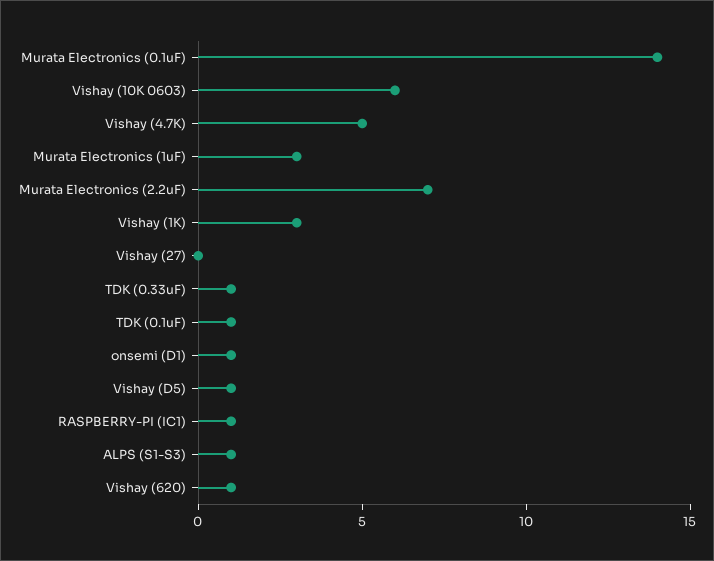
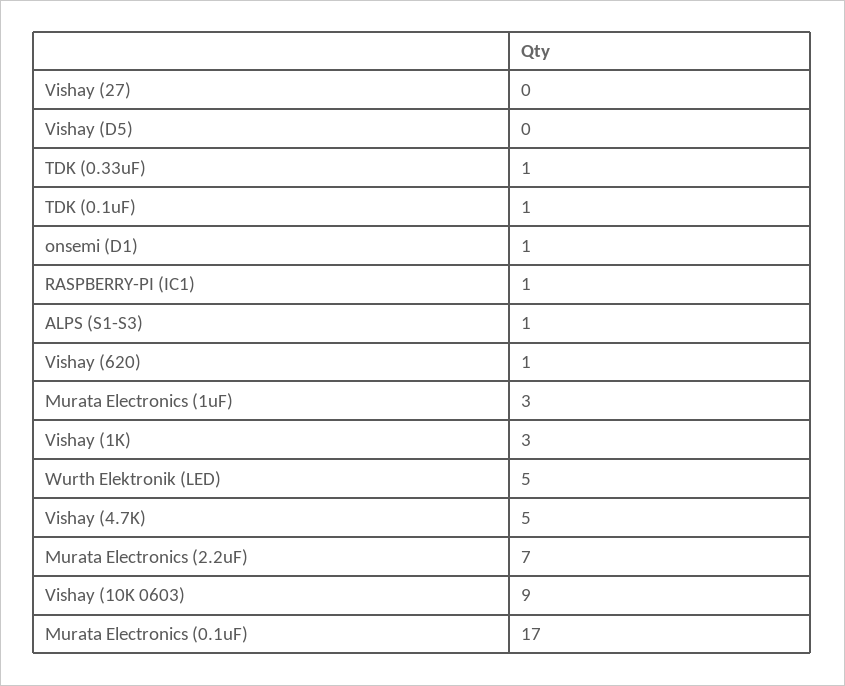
  {
-   "Murata Electronics (0.1uF)": 14,
+   "Murata Electronics (0.1uF)": 17,
-   "Vishay (10K 0603)": 6,
+   "Vishay (10K 0603)": 9,
    "Vishay (4.7K)": 5,
    "Murata Electronics (1uF)": 3,
    "Murata Electronics (2.2uF)": 7,
    "Vishay (1K)": 3,
    "Vishay (27)": 0,
    "TDK (0.33uF)": 1,
    "TDK (0.1uF)": 1,
    "onsemi (D1)": 1,
-   "Vishay (D5)": 1,
+   "Vishay (D5)": 0,
    "RASPBERRY-PI (IC1)": 1,
    "ALPS (S1-S3)": 1,
-   "Vishay (620)": 1
+   "Vishay (620)": 1,
+   "Wurth Elektronik (LED)": 5
  }

